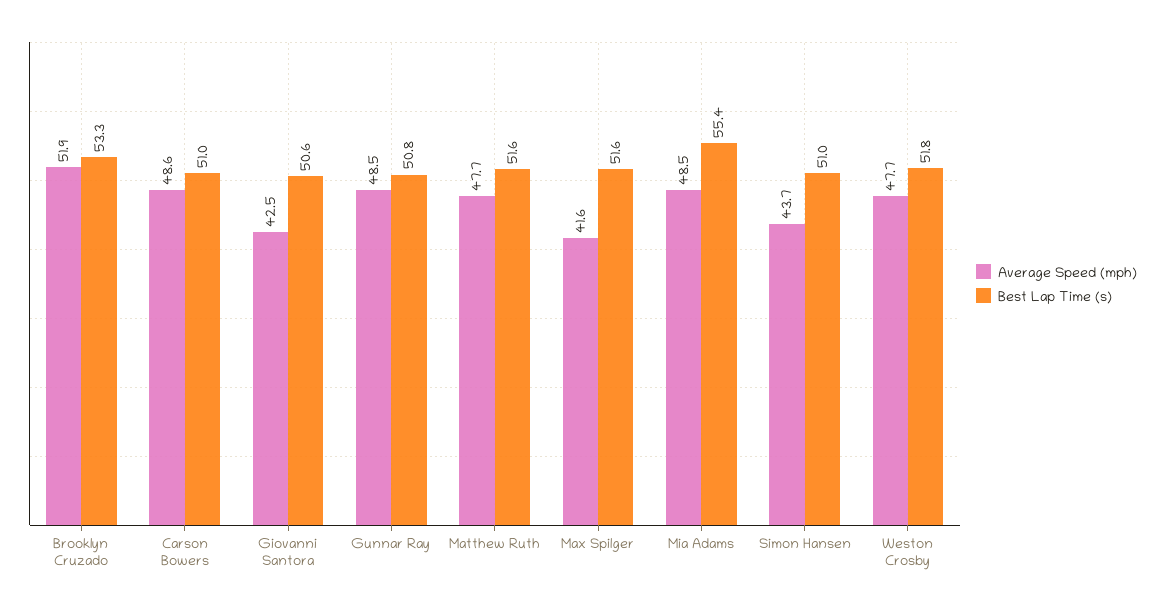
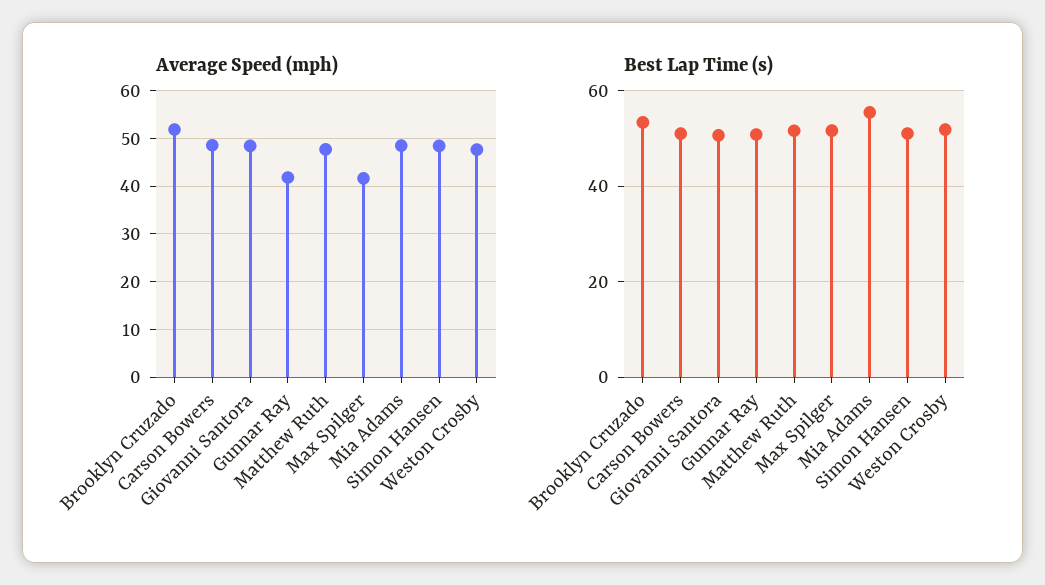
  {
    "Average Speed (mph)": {
      "Brooklyn Cruzado": 51.9,
      "Carson Bowers": 48.6,
-     "Giovanni Santora": 42.5,
+     "Giovanni Santora": 48,
-     "Gunnar Ray": 48.5,
+     "Gunnar Ray": 42,
      "Matthew Ruth": 47.7,
      "Max Spilger": 41.6,
      "Mia Adams": 48.5,
-     "Simon Hansen": 43.7,
+     "Simon Hansen": 48,
      "Weston Crosby": 47.7
    },
    "Best Lap Time (s)": {
      "Brooklyn Cruzado": 53.3,
      "Carson Bowers": 51,
      "Giovanni Santora": 50.6,
      "Gunnar Ray": 50.8,
      "Matthew Ruth": 51.6,
      "Max Spilger": 51.6,
      "Mia Adams": 55.4,
      "Simon Hansen": 51,
      "Weston Crosby": 51.8
    }
  }

